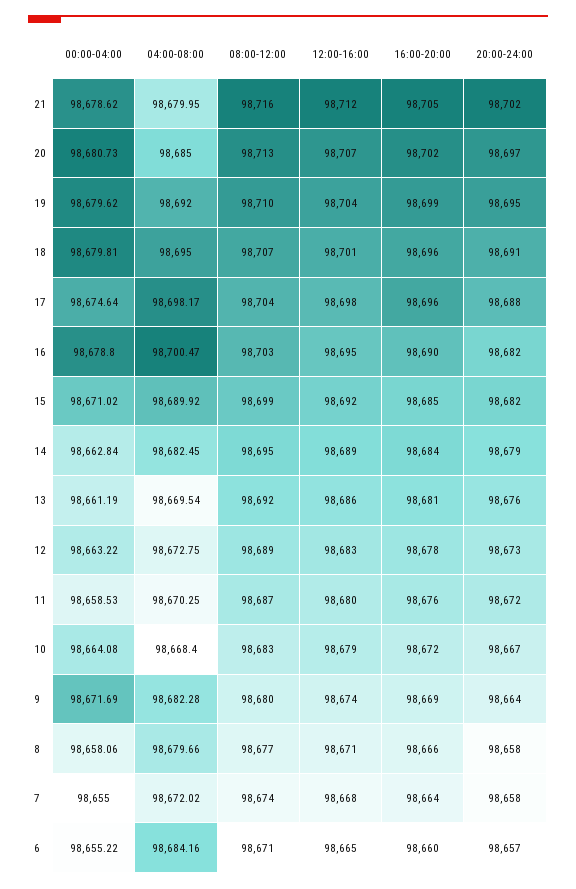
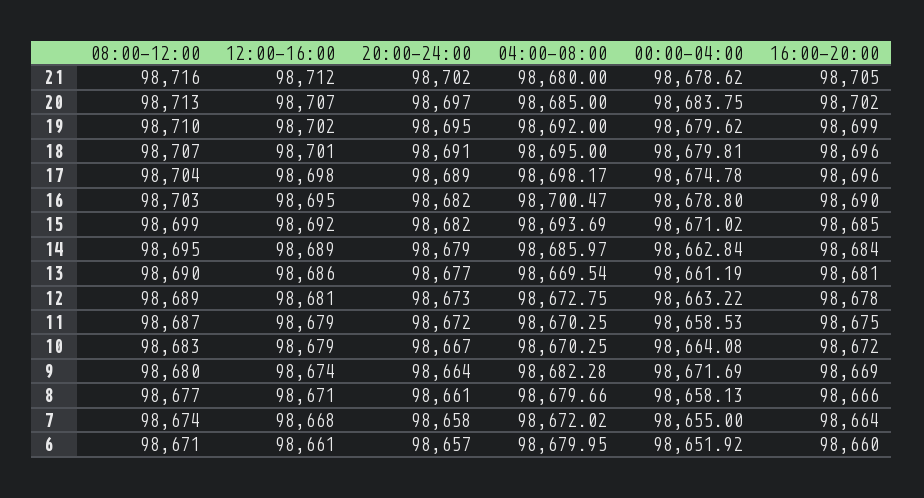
  {
    "00:00-04:00": {
      "21": 98678.62,
-     "20": 98680.73,
+     "20": 98683.75,
      "19": 98679.62,
      "18": 98679.81,
-     "17": 98674.64,
+     "17": 98674.78,
      "16": 98678.8,
      "15": 98671.02,
      "14": 98662.84,
      "13": 98661.19,
      "12": 98663.22,
      "11": 98658.53,
      "10": 98664.08,
      "9": 98671.69,
-     "8": 98658.06,
+     "8": 98658.13,
      "7": 98655,
-     "6": 98655.22
+     "6": 98651.92
    },
    "04:00-08:00": {
-     "21": 98679.95,
+     "21": 98680,
      "20": 98685,
      "19": 98692,
      "18": 98695,
      "17": 98698.17,
      "16": 98700.47,
-     "15": 98689.92,
+     "15": 98693.69,
-     "14": 98682.45,
+     "14": 98685.97,
      "13": 98669.54,
      "12": 98672.75,
      "11": 98670.25,
-     "10": 98668.4,
+     "10": 98670.25,
      "9": 98682.28,
      "8": 98679.66,
      "7": 98672.02,
-     "6": 98684.16
+     "6": 98679.95
    },
    "08:00-12:00": {
      "21": 98716,
      "20": 98713,
      "19": 98710,
      "18": 98707,
      "17": 98704,
      "16": 98703,
      "15": 98699,
      "14": 98695,
-     "13": 98692,
+     "13": 98690,
      "12": 98689,
      "11": 98687,
      "10": 98683,
      "9": 98680,
      "8": 98677,
      "7": 98674,
      "6": 98671
    },
    "12:00-16:00": {
      "21": 98712,
      "20": 98707,
-     "19": 98704,
+     "19": 98702,
      "18": 98701,
      "17": 98698,
      "16": 98695,
      "15": 98692,
      "14": 98689,
      "13": 98686,
-     "12": 98683,
+     "12": 98681,
-     "11": 98680,
+     "11": 98679,
      "10": 98679,
      "9": 98674,
      "8": 98671,
      "7": 98668,
-     "6": 98665
+     "6": 98661
    },
    "16:00-20:00": {
      "21": 98705,
      "20": 98702,
      "19": 98699,
      "18": 98696,
      "17": 98696,
      "16": 98690,
      "15": 98685,
      "14": 98684,
      "13": 98681,
      "12": 98678,
-     "11": 98676,
+     "11": 98675,
      "10": 98672,
      "9": 98669,
      "8": 98666,
      "7": 98664,
      "6": 98660
    },
    "20:00-24:00": {
      "21": 98702,
      "20": 98697,
      "19": 98695,
      "18": 98691,
-     "17": 98688,
+     "17": 98689,
      "16": 98682,
      "15": 98682,
      "14": 98679,
-     "13": 98676,
+     "13": 98677,
      "12": 98673,
      "11": 98672,
      "10": 98667,
      "9": 98664,
-     "8": 98658,
+     "8": 98661,
      "7": 98658,
      "6": 98657
    }
  }

